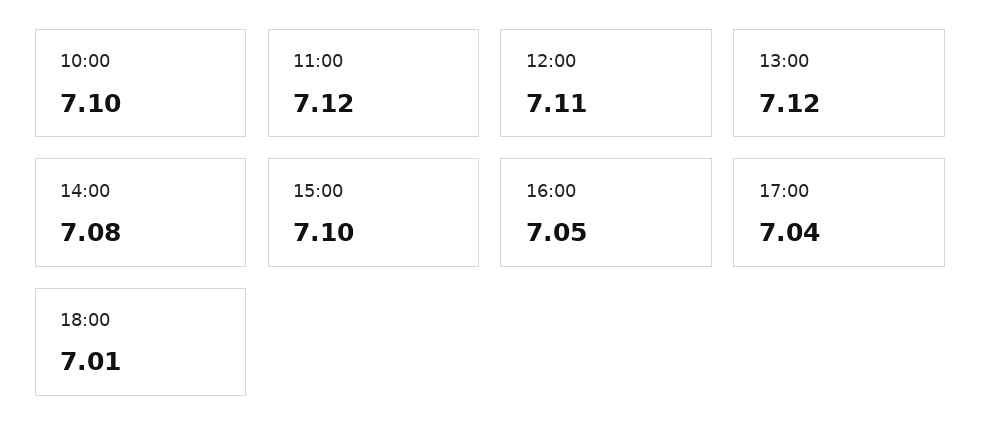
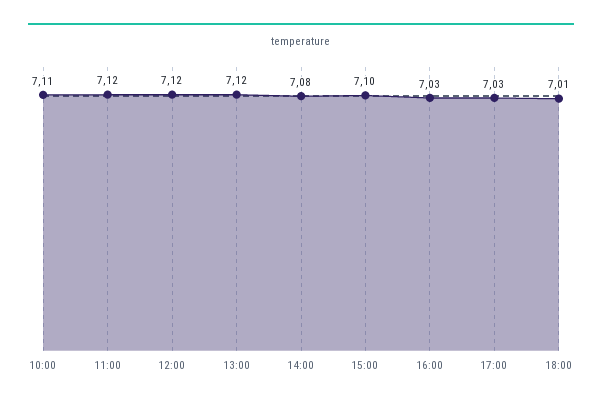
  {
-   "10:00": 7.1,
+   "10:00": 7.11,
    "11:00": 7.12,
-   "12:00": 7.11,
+   "12:00": 7.12,
    "13:00": 7.12,
    "14:00": 7.08,
    "15:00": 7.1,
-   "16:00": 7.05,
+   "16:00": 7.03,
-   "17:00": 7.04,
+   "17:00": 7.03,
    "18:00": 7.01
  }

